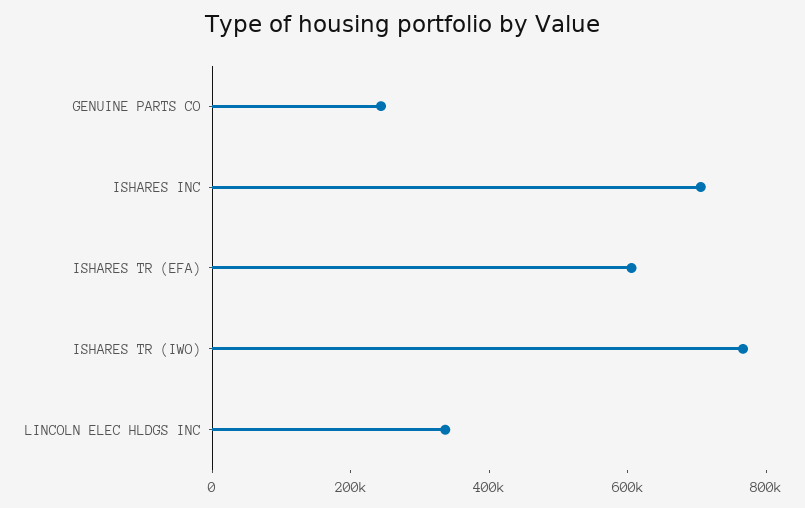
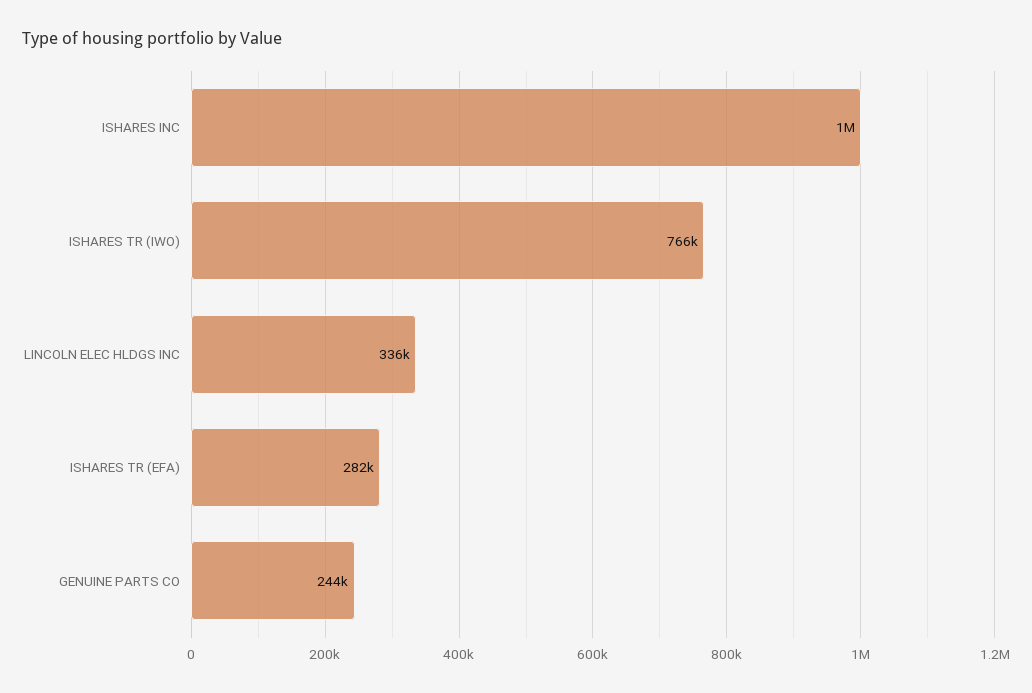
  {
    "GENUINE PARTS CO": 244000,
-   "ISHARES INC": 700000,
+   "ISHARES INC": 1000000,
-   "ISHARES TR (EFA)": 600000,
+   "ISHARES TR (EFA)": 282000,
    "ISHARES TR (IWO)": 766000,
    "LINCOLN ELEC HLDGS INC": 336000
  }

